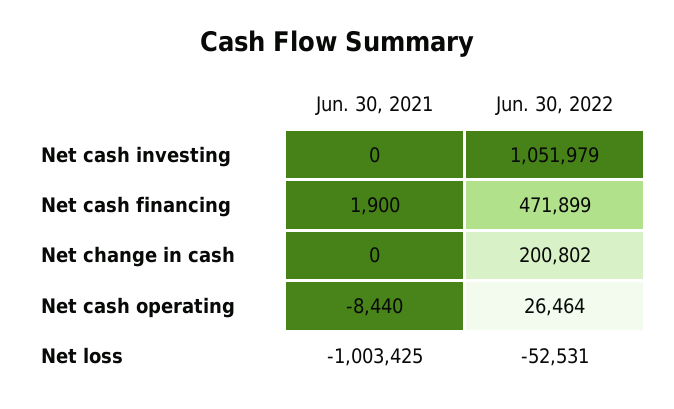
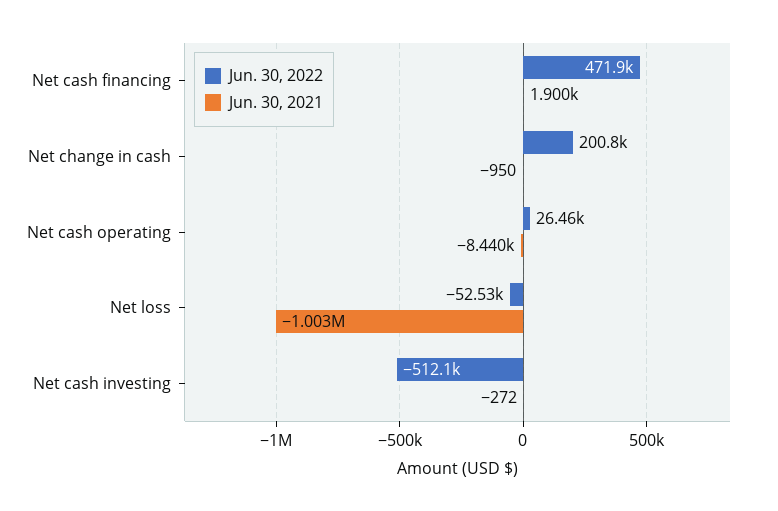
  {
    "Jun. 30, 2021": {
-     "Net cash investing": 0,
+     "Net cash investing": -272,
      "Net cash financing": 1900,
-     "Net change in cash": 0,
+     "Net change in cash": -950,
      "Net cash operating": -8440,
      "Net loss": -1003425
    },
    "Jun. 30, 2022": {
-     "Net cash investing": 1051979,
+     "Net cash investing": -512100,
      "Net cash financing": 471899,
      "Net change in cash": 200802,
      "Net cash operating": 26464,
      "Net loss": -52531
    }
  }

